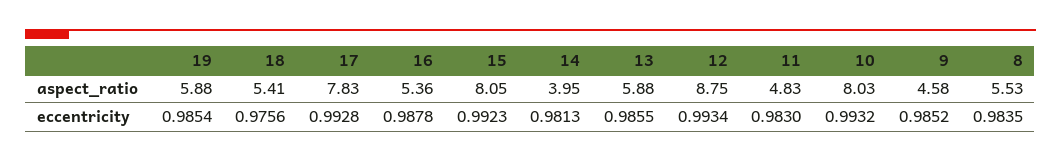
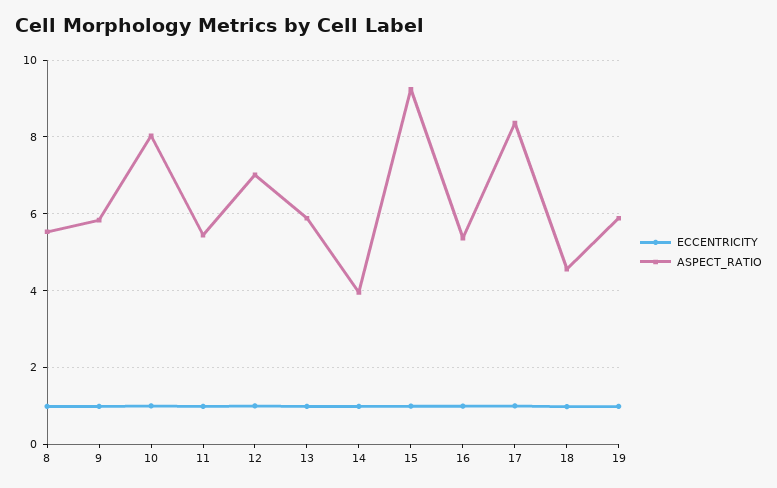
  {
    "aspect_ratio": {
      "19": 5.88,
-     "18": 5.41,
+     "18": 4.6,
-     "17": 7.83,
+     "17": 8.4,
      "16": 5.36,
-     "15": 8.05,
+     "15": 9.2,
      "14": 3.95,
      "13": 5.88,
-     "12": 8.75,
+     "12": 7,
-     "11": 4.83,
+     "11": 5.4,
      "10": 8.03,
-     "9": 4.58,
+     "9": 5.8,
      "8": 5.53
    },
    "eccentricity": {
      "19": 0.9854,
      "18": 0.9756,
      "17": 0.9928,
      "16": 0.9878,
      "15": 0.9923,
      "14": 0.9813,
      "13": 0.9855,
      "12": 0.9934,
      "11": 0.983,
      "10": 0.9932,
      "9": 0.9852,
      "8": 0.9835
    }
  }

